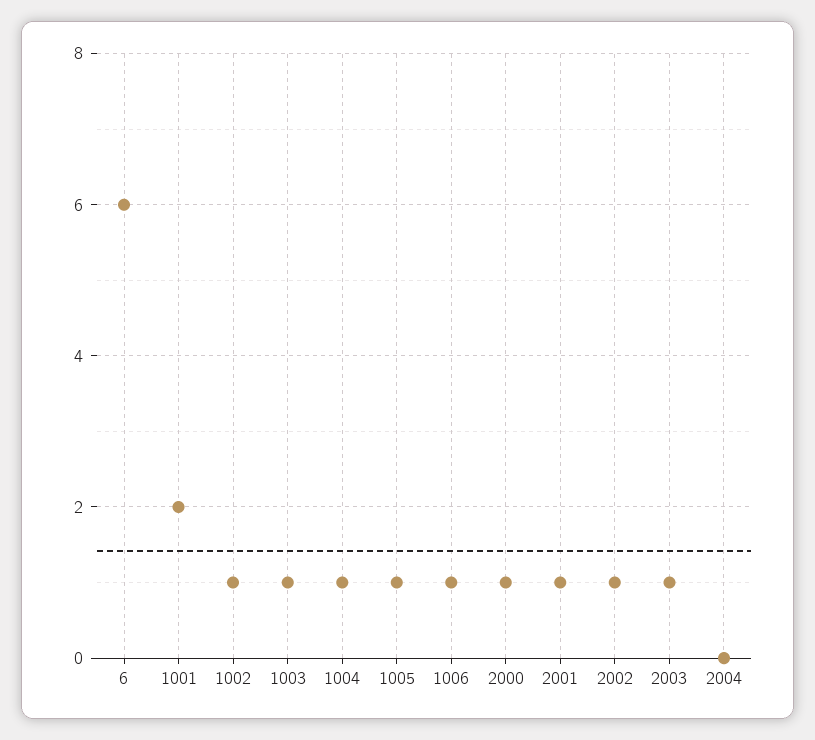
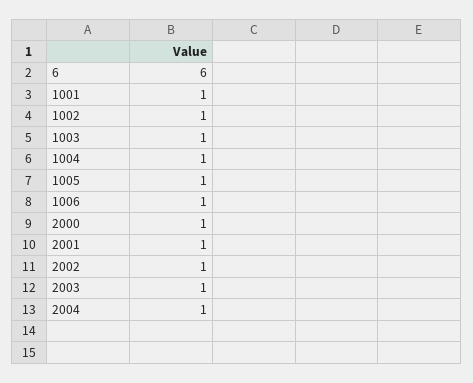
  {
    "6": 6,
-   "1001": 2,
+   "1001": 1,
    "1002": 1,
    "1003": 1,
    "1004": 1,
    "1005": 1,
    "1006": 1,
    "2000": 1,
    "2001": 1,
    "2002": 1,
    "2003": 1,
-   "2004": 0
+   "2004": 1
  }

